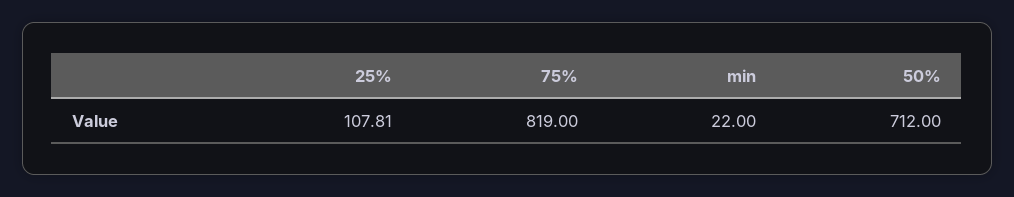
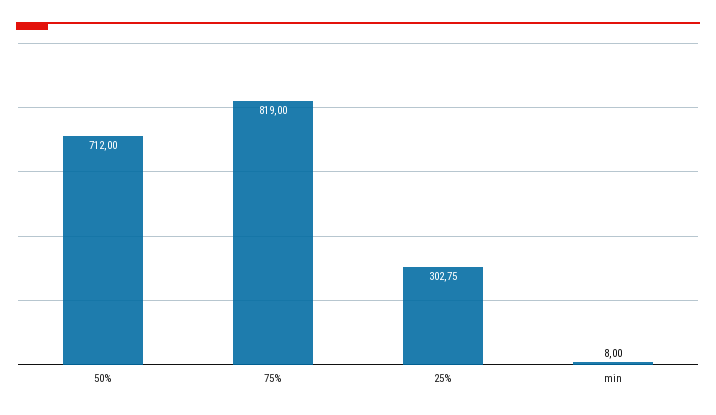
  {
-   "25%": 107.81,
+   "25%": 302.75,
    "75%": 819,
-   "min": 22,
+   "min": 8,
    "50%": 712
  }

